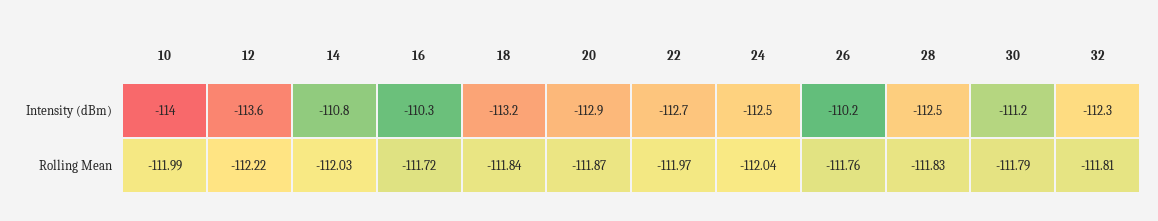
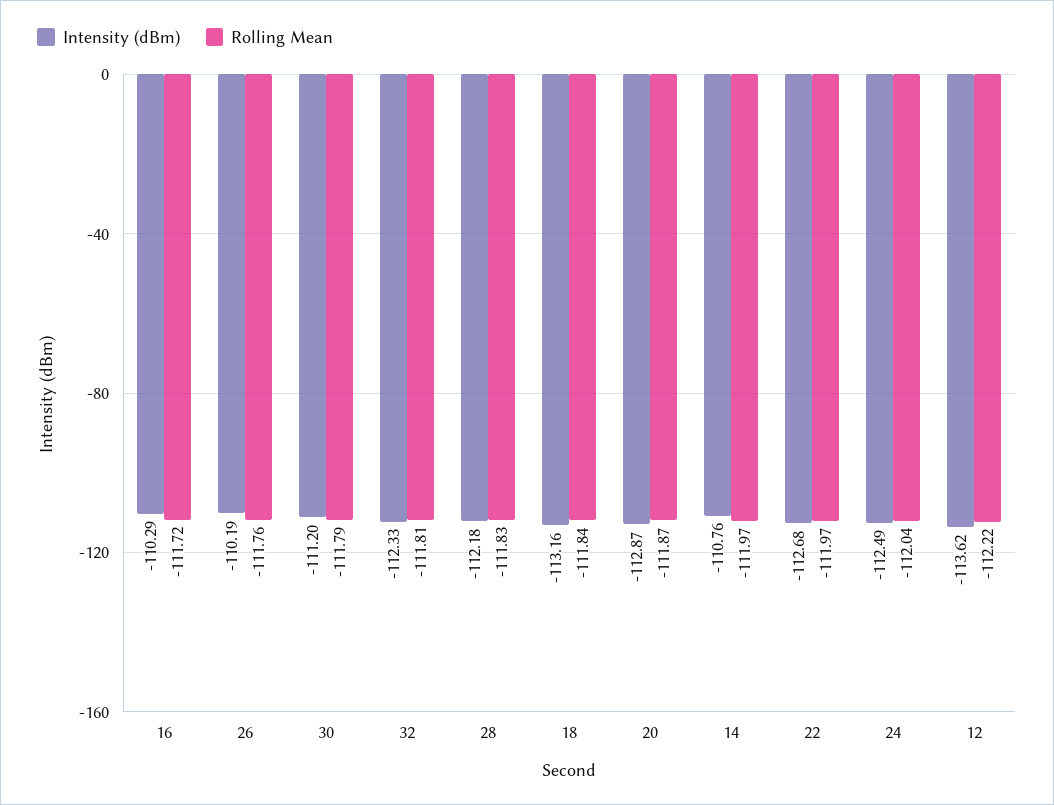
  {
    "Intensity (dBm)": {
-     "10": -114,
      "12": -113.62,
      "14": -110.76,
      "16": -110.29,
      "18": -113.16,
      "20": -112.87,
      "22": -112.68,
      "24": -112.49,
      "26": -110.19,
-     "28": -112.5,
+     "28": -112.18,
      "30": -111.2,
      "32": -112.33
    },
    "Rolling Mean": {
-     "10": -111.99,
      "12": -112.22,
-     "14": -112.03,
+     "14": -111.97,
      "16": -111.72,
      "18": -111.84,
      "20": -111.87,
      "22": -111.97,
      "24": -112.04,
      "26": -111.76,
      "28": -111.83,
      "30": -111.79,
      "32": -111.81
    }
  }

